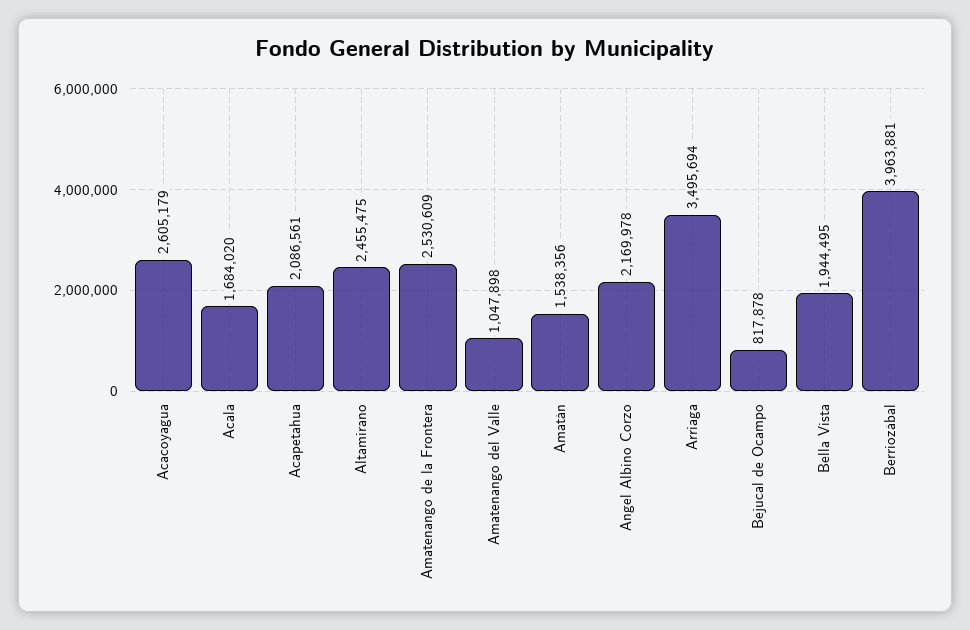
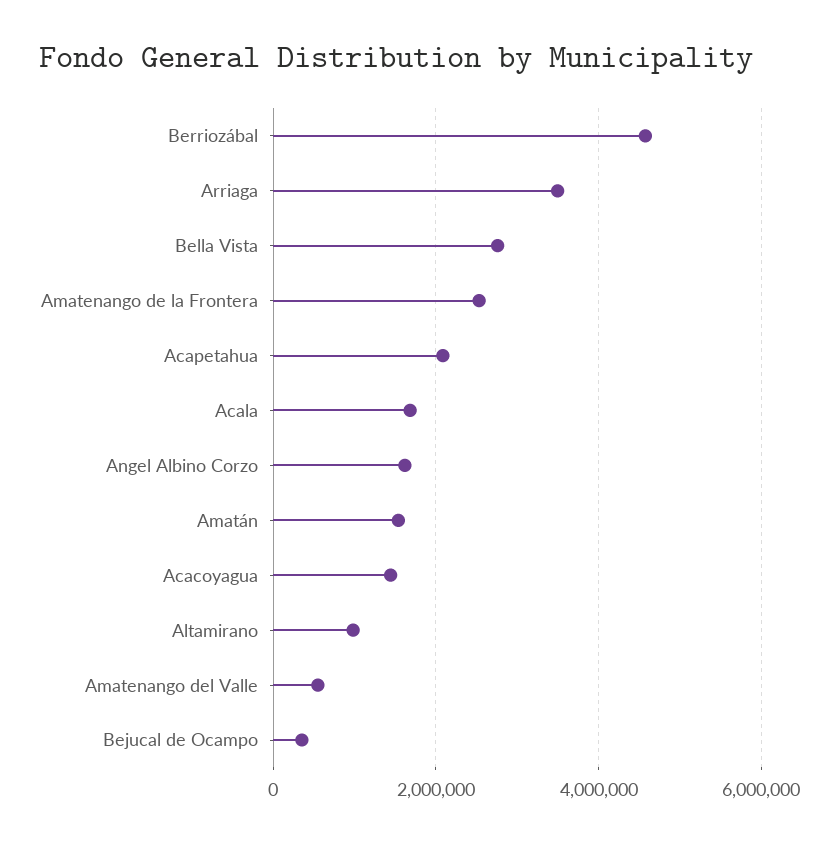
  {
-   "Acacoyagua": 2605179,
+   "Acacoyagua": 1400000,
    "Acala": 1684020,
    "Acapetahua": 2086561,
-   "Altamirano": 2455475,
+   "Altamirano": 1000000,
    "Amatenango de la Frontera": 2530609,
-   "Amatenango del Valle": 1047898,
+   "Amatenango del Valle": 600000,
    "Amatán": 1538356,
-   "Angel Albino Corzo": 2169978,
+   "Angel Albino Corzo": 1600000,
    "Arriaga": 3495694,
-   "Bejucal de Ocampo": 817878,
+   "Bejucal de Ocampo": 400000,
-   "Bella Vista": 1944495,
+   "Bella Vista": 2800000,
-   "Berriozábal": 3963881
+   "Berriozábal": 4600000
  }

